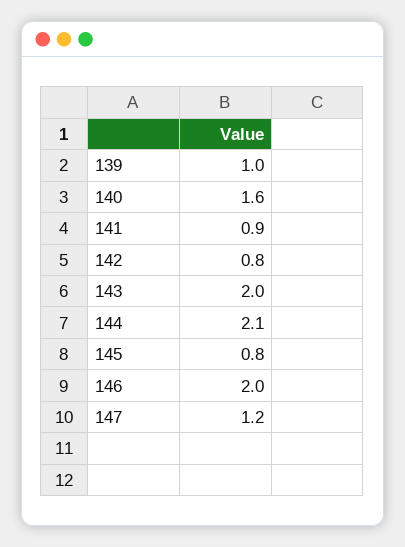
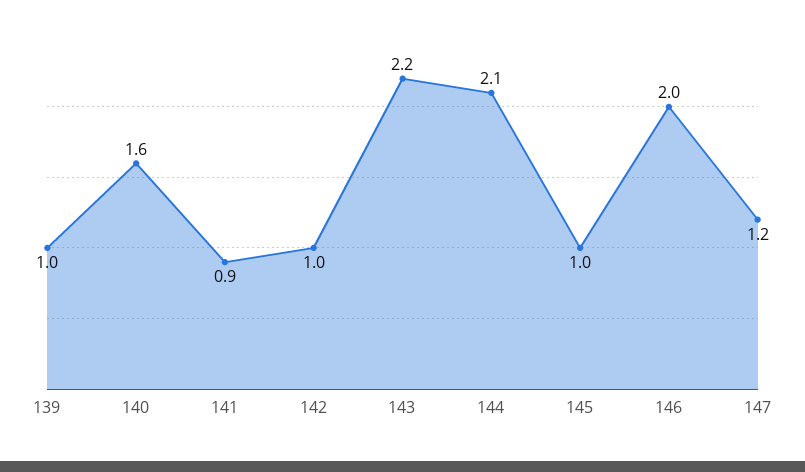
  {
    "139": 1,
    "140": 1.6,
    "141": 0.9,
-   "142": 0.8,
+   "142": 1,
-   "143": 2,
+   "143": 2.2,
    "144": 2.1,
-   "145": 0.8,
+   "145": 1,
    "146": 2,
    "147": 1.2
  }

